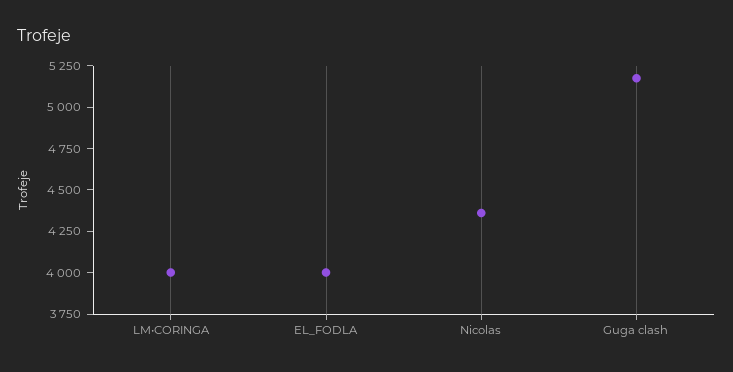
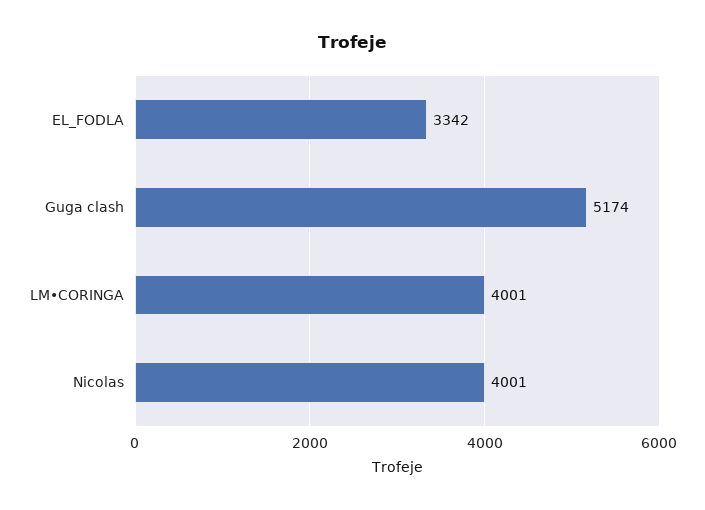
  {
    "LM•CORINGA": 4001,
-   "EL_FODLA": 4000,
+   "EL_FODLA": 3342,
-   "Nicolas": 4350,
+   "Nicolas": 4001,
    "Guga clash": 5174
  }

